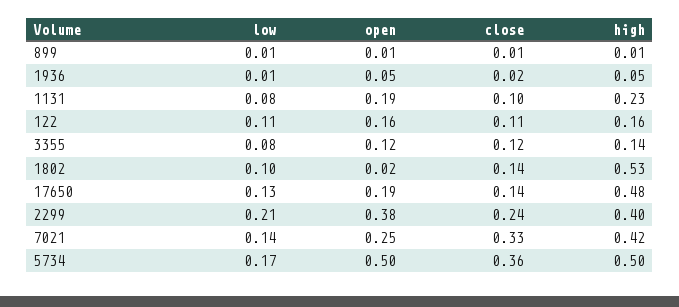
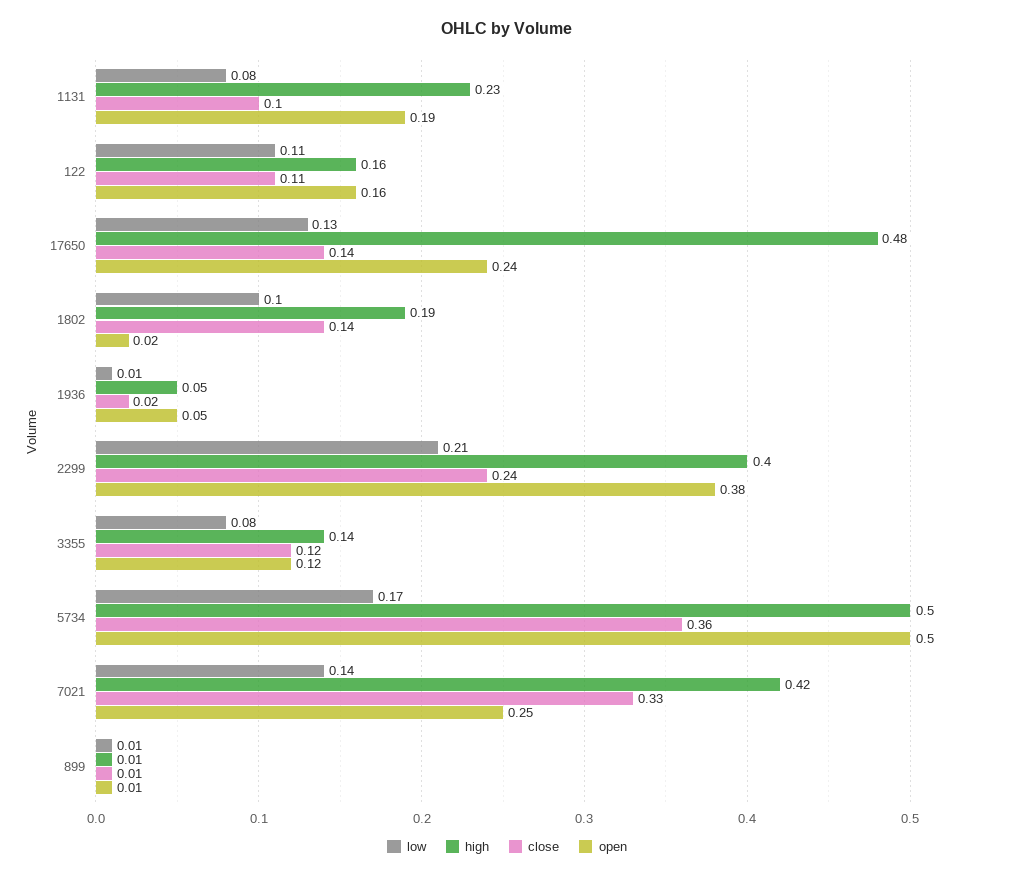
  {
    "low": {
      "899": 0.01,
      "1936": 0.01,
      "1131": 0.08,
      "122": 0.11,
      "3355": 0.08,
      "1802": 0.1,
      "17650": 0.13,
      "2299": 0.21,
      "7021": 0.14,
      "5734": 0.17
    },
    "open": {
      "899": 0.01,
      "1936": 0.05,
      "1131": 0.19,
      "122": 0.16,
      "3355": 0.12,
      "1802": 0.02,
-     "17650": 0.19,
+     "17650": 0.24,
      "2299": 0.38,
      "7021": 0.25,
      "5734": 0.5
    },
    "close": {
      "899": 0.01,
      "1936": 0.02,
      "1131": 0.1,
      "122": 0.11,
      "3355": 0.12,
      "1802": 0.14,
      "17650": 0.14,
      "2299": 0.24,
      "7021": 0.33,
      "5734": 0.36
    },
    "high": {
      "899": 0.01,
      "1936": 0.05,
      "1131": 0.23,
      "122": 0.16,
      "3355": 0.14,
-     "1802": 0.53,
+     "1802": 0.19,
      "17650": 0.48,
      "2299": 0.4,
      "7021": 0.42,
      "5734": 0.5
    }
  }

